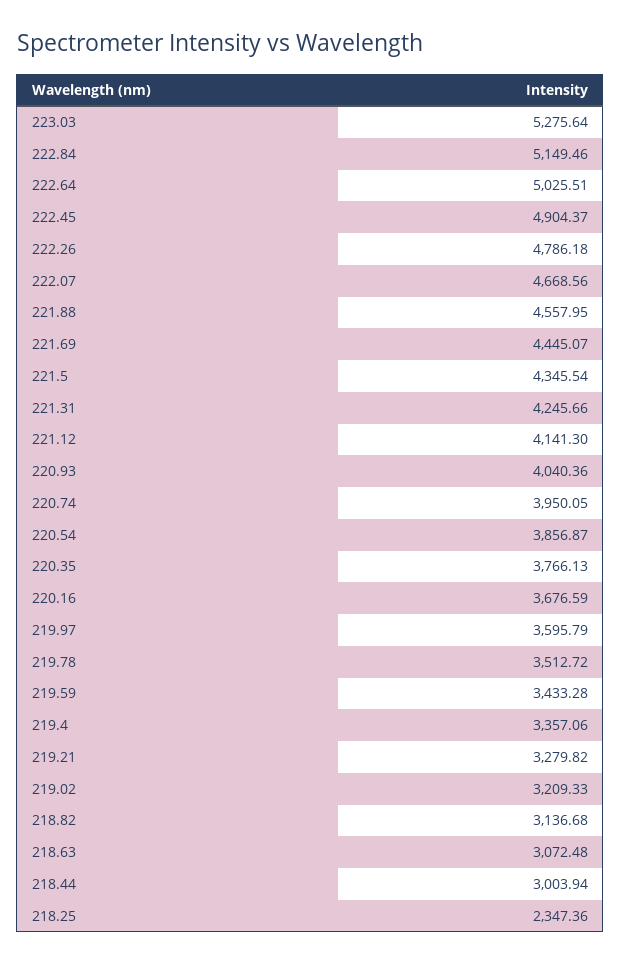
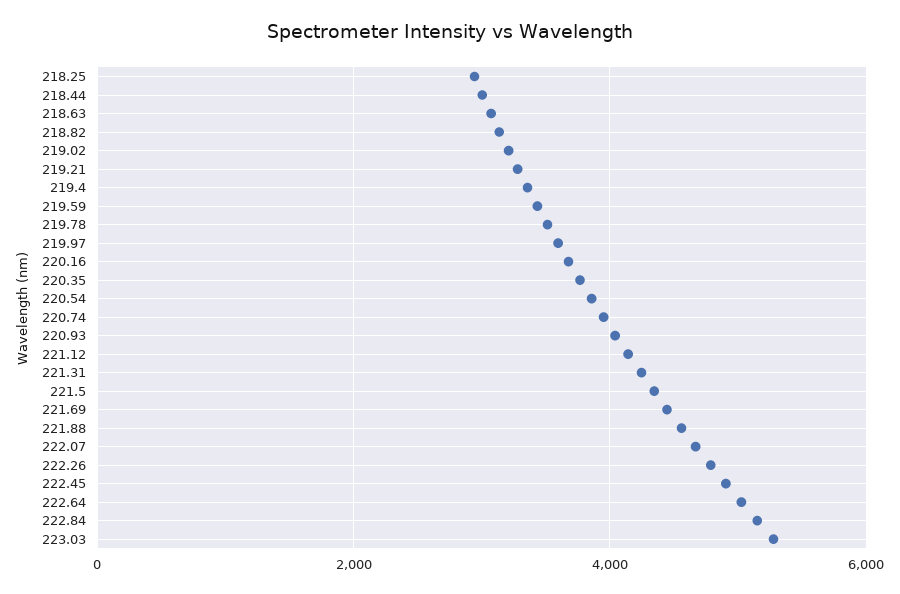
  {
    "223.03": 5275.64,
    "222.84": 5149.46,
    "222.64": 5025.51,
    "222.45": 4904.37,
    "222.26": 4786.18,
    "222.07": 4668.56,
    "221.88": 4557.95,
    "221.69": 4445.07,
    "221.5": 4345.54,
    "221.31": 4245.66,
    "221.12": 4141.3,
    "220.93": 4040.36,
    "220.74": 3950.05,
    "220.54": 3856.87,
    "220.35": 3766.13,
    "220.16": 3676.59,
    "219.97": 3595.79,
    "219.78": 3512.72,
    "219.59": 3433.28,
    "219.4": 3357.06,
    "219.21": 3279.82,
    "219.02": 3209.33,
    "218.82": 3136.68,
    "218.63": 3072.48,
    "218.44": 3003.94,
-   "218.25": 2347.36
+   "218.25": 3000
  }

